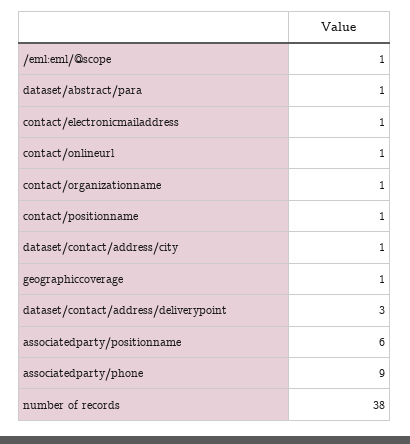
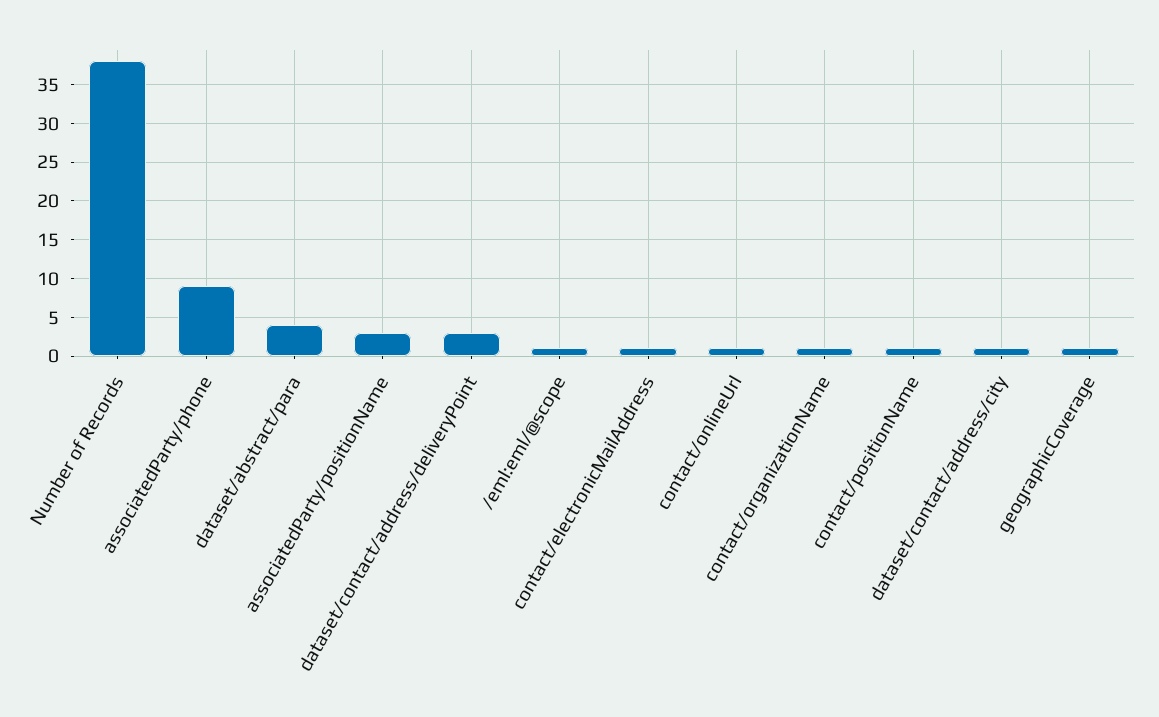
  {
    "/eml:eml/@scope": 1,
-   "dataset/abstract/para": 1,
+   "dataset/abstract/para": 4,
    "contact/electronicmailaddress": 1,
    "contact/onlineurl": 1,
    "contact/organizationname": 1,
    "contact/positionname": 1,
    "dataset/contact/address/city": 1,
    "geographiccoverage": 1,
    "dataset/contact/address/deliverypoint": 3,
-   "associatedparty/positionname": 6,
+   "associatedparty/positionname": 3,
    "associatedparty/phone": 9,
    "number of records": 38
  }

